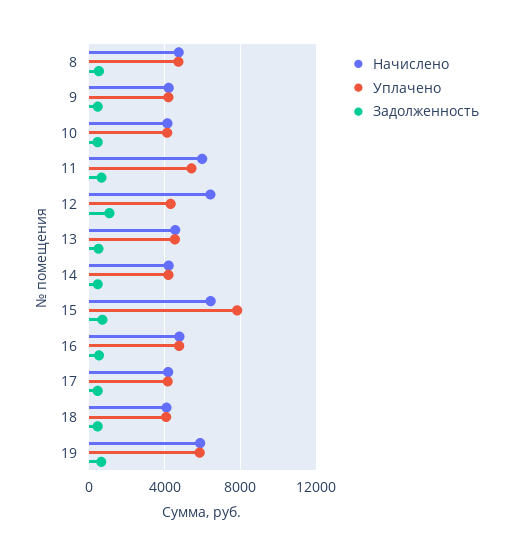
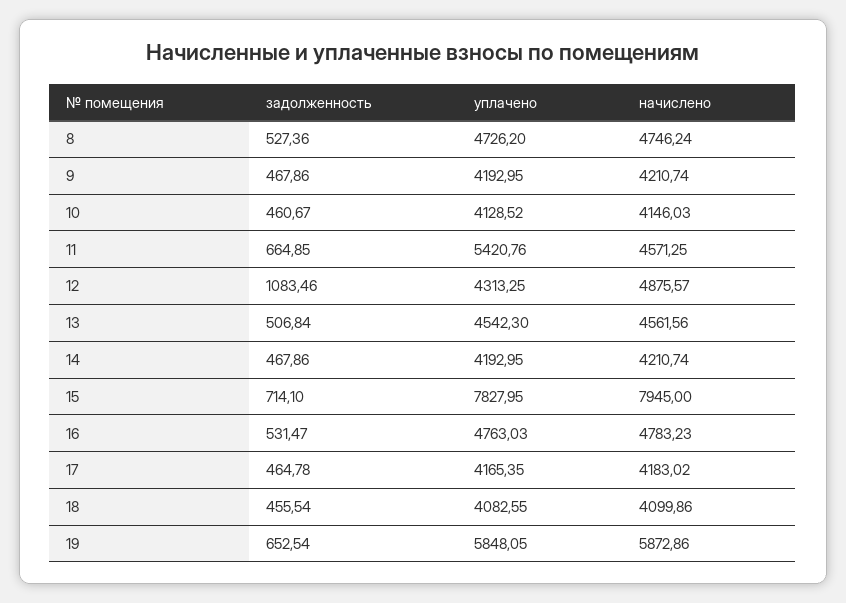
  {
    "Начислено": {
      "8": 4746.24,
      "9": 4210.74,
      "10": 4146.03,
-     "11": 6000,
+     "11": 4571.25,
-     "12": 6500,
+     "12": 4875.57,
      "13": 4561.56,
      "14": 4210.74,
-     "15": 6500,
+     "15": 7945,
      "16": 4783.23,
      "17": 4183.02,
      "18": 4099.86,
      "19": 5872.86
    },
    "Уплачено": {
      "8": 4726.2,
      "9": 4192.95,
      "10": 4128.52,
      "11": 5420.76,
      "12": 4313.25,
      "13": 4542.3,
      "14": 4192.95,
      "15": 7827.95,
      "16": 4763.03,
      "17": 4165.35,
      "18": 4082.55,
      "19": 5848.05
    },
    "Задолженность": {
      "8": 527.36,
      "9": 467.86,
      "10": 460.67,
      "11": 664.85,
      "12": 1083.46,
      "13": 506.84,
      "14": 467.86,
      "15": 714.1,
      "16": 531.47,
      "17": 464.78,
      "18": 455.54,
      "19": 652.54
    }
  }

